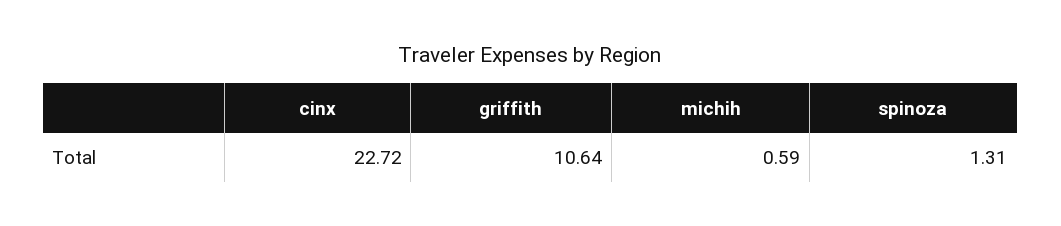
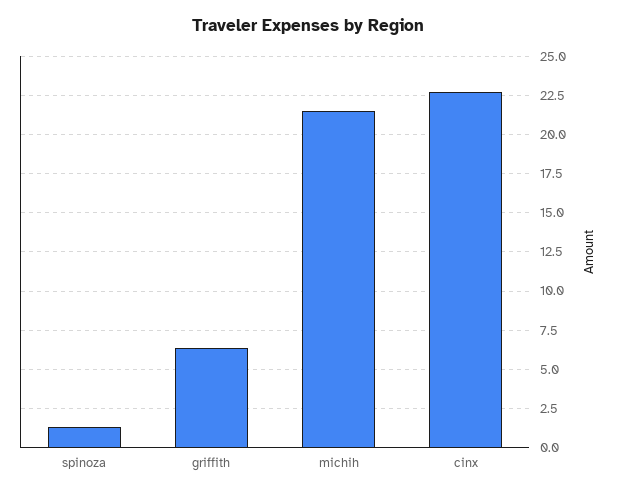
  {
    "cinx": 22.72,
-   "griffith": 10.64,
+   "griffith": 6.5,
-   "michih": 0.59,
+   "michih": 21.5,
    "spinoza": 1.31
  }

